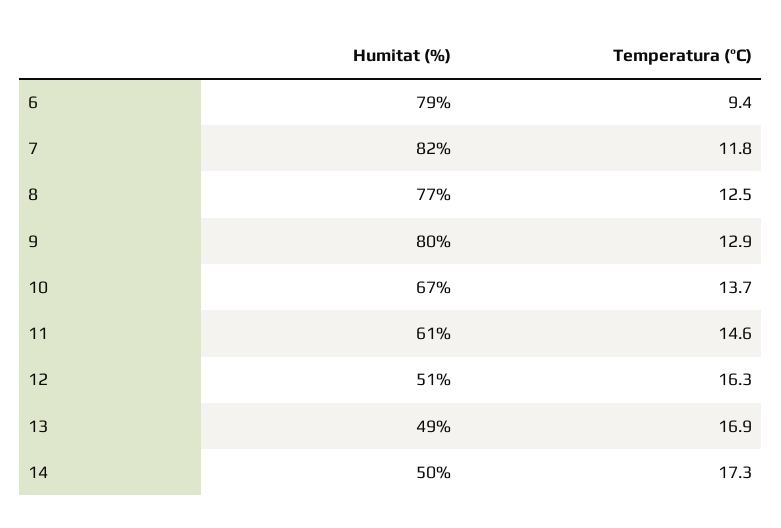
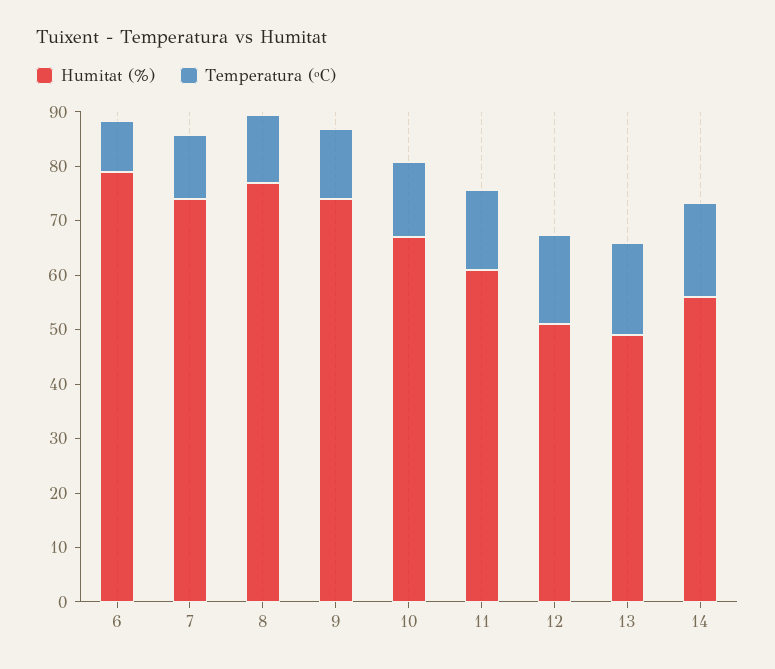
  {
    "Humitat (%)": {
      "6": 79,
-     "7": 82,
+     "7": 74,
      "8": 77,
-     "9": 80,
+     "9": 74,
      "10": 67,
      "11": 61,
      "12": 51,
      "13": 49,
-     "14": 50
+     "14": 56
    },
    "Temperatura (ºC)": {
      "6": 9.4,
      "7": 11.8,
      "8": 12.5,
      "9": 12.9,
      "10": 13.7,
      "11": 14.6,
      "12": 16.3,
      "13": 16.9,
      "14": 17.3
    }
  }

